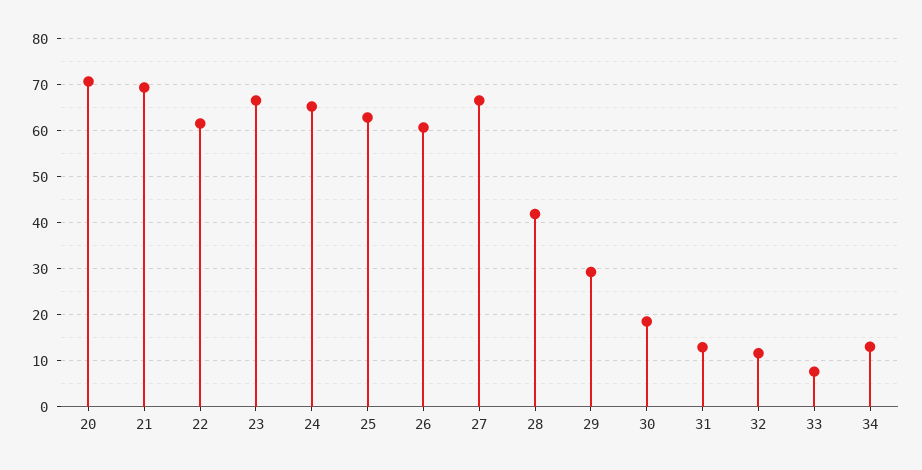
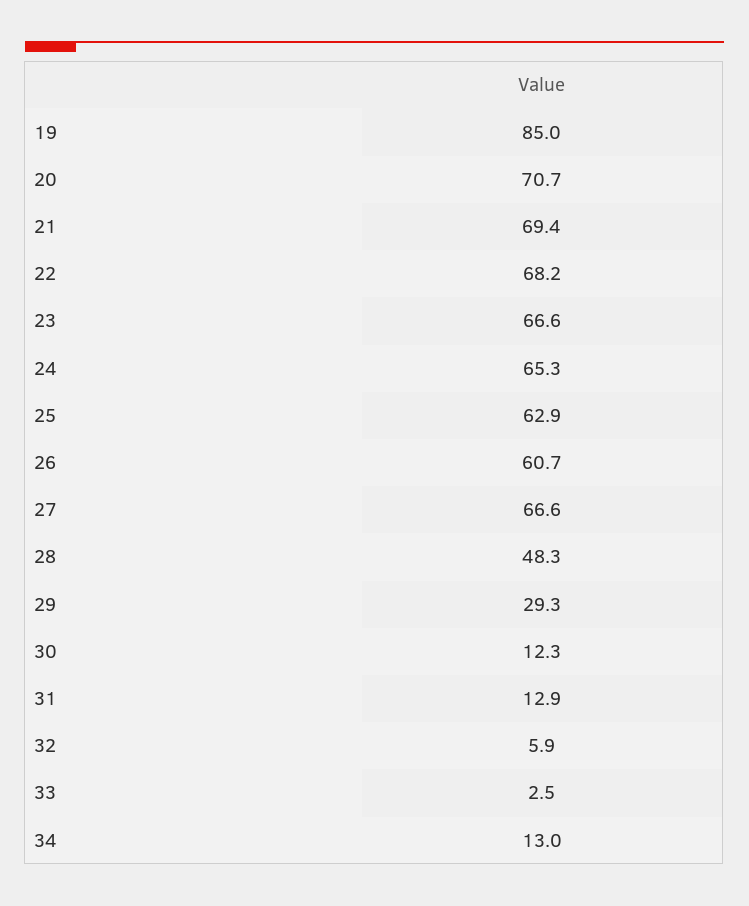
  {
    "20": 70.7,
    "21": 69.4,
-   "22": 62,
+   "22": 68.2,
    "23": 66.6,
    "24": 65.3,
    "25": 62.9,
    "26": 60.7,
    "27": 66.6,
-   "28": 42,
+   "28": 48.3,
    "29": 29.3,
-   "30": 18,
+   "30": 12.3,
    "31": 12.9,
-   "32": 12,
+   "32": 5.9,
-   "33": 8,
+   "33": 2.5,
-   "34": 13
+   "34": 13,
+   "19": 85
  }

